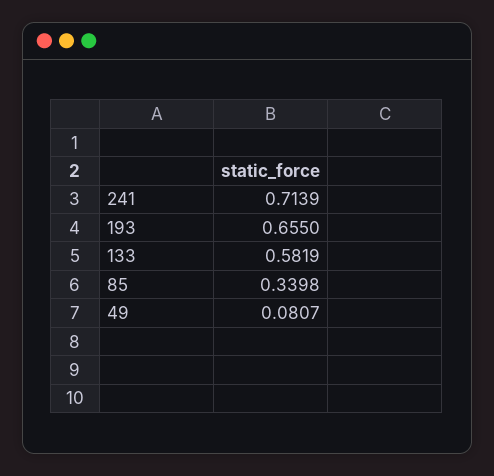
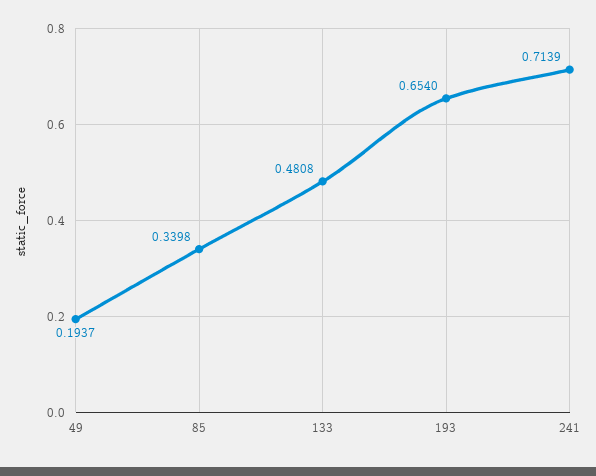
  {
    "241": 0.7139,
-   "193": 0.655,
+   "193": 0.654,
-   "133": 0.5819,
+   "133": 0.4808,
    "85": 0.3398,
-   "49": 0.0807
+   "49": 0.1937
  }

